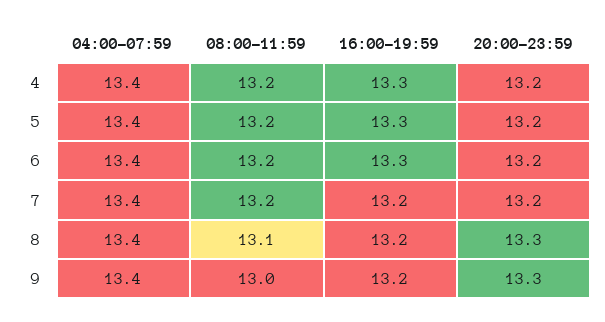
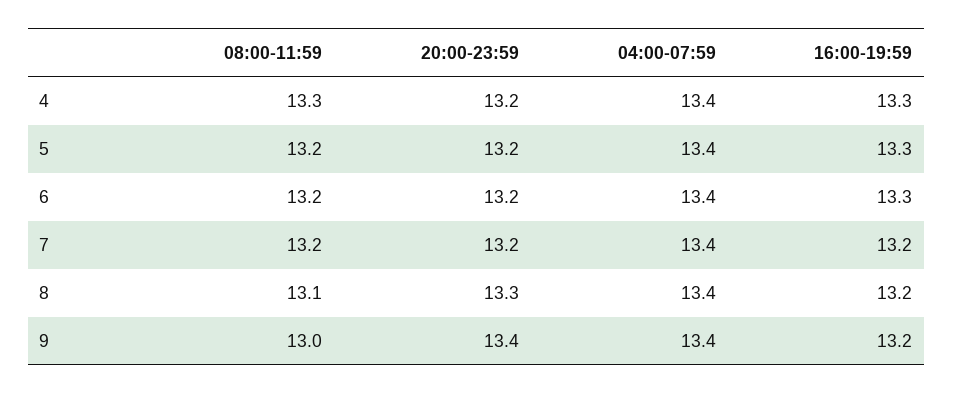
  {
    "04:00-07:59": {
      "4": 13.4,
      "5": 13.4,
      "6": 13.4,
      "7": 13.4,
      "8": 13.4,
      "9": 13.4
    },
    "08:00-11:59": {
-     "4": 13.2,
+     "4": 13.3,
      "5": 13.2,
      "6": 13.2,
      "7": 13.2,
      "8": 13.1,
      "9": 13
    },
    "16:00-19:59": {
      "4": 13.3,
      "5": 13.3,
      "6": 13.3,
      "7": 13.2,
      "8": 13.2,
      "9": 13.2
    },
    "20:00-23:59": {
      "4": 13.2,
      "5": 13.2,
      "6": 13.2,
      "7": 13.2,
      "8": 13.3,
-     "9": 13.3
+     "9": 13.4
    }
  }

